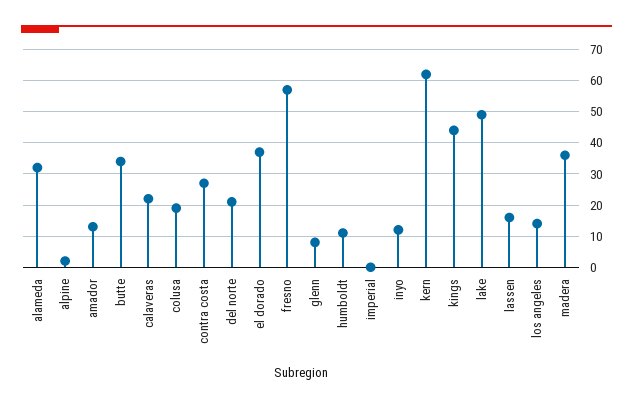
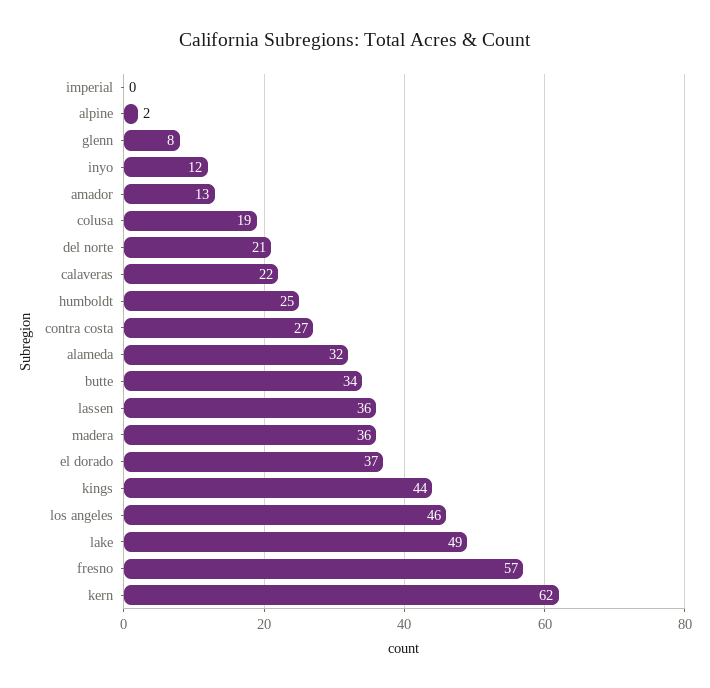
  {
    "alameda": 32,
    "alpine": 2,
    "amador": 13,
    "butte": 34,
    "calaveras": 22,
    "colusa": 19,
    "contra costa": 27,
    "del norte": 21,
    "el dorado": 37,
    "fresno": 57,
    "glenn": 8,
-   "humboldt": 10,
+   "humboldt": 25,
    "imperial": 0,
    "inyo": 12,
    "kern": 62,
    "kings": 44,
    "lake": 49,
-   "lassen": 15,
+   "lassen": 36,
-   "los angeles": 15,
+   "los angeles": 46,
    "madera": 36
  }

